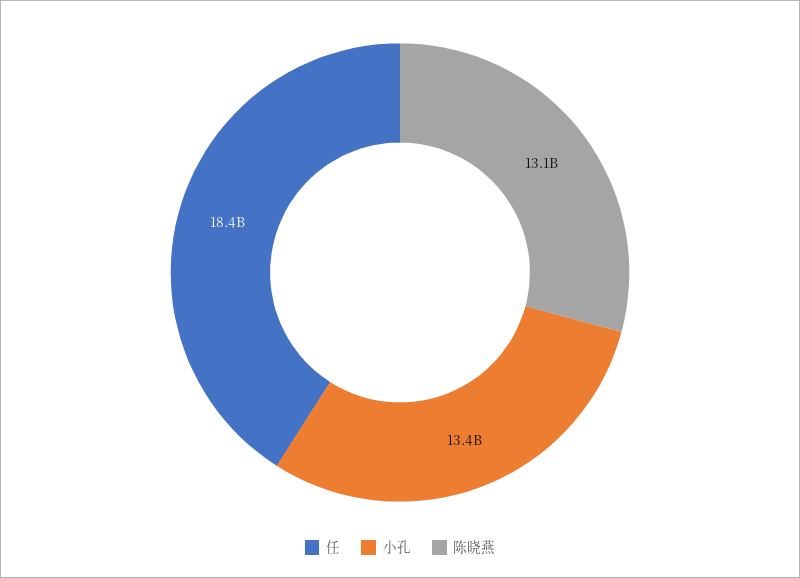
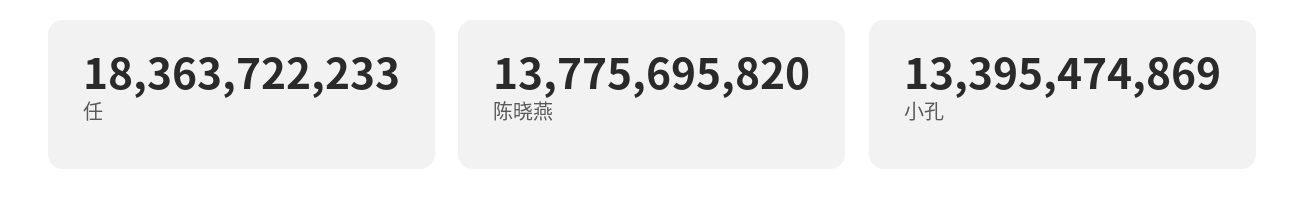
  {
    "任": 18363722233,
    "小孔": 13395474869,
-   "陈晓燕": 13100000000
+   "陈晓燕": 13775695820
  }

